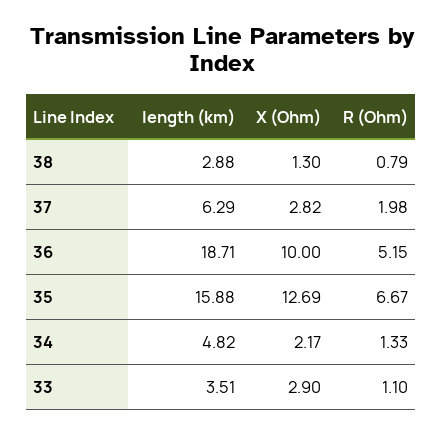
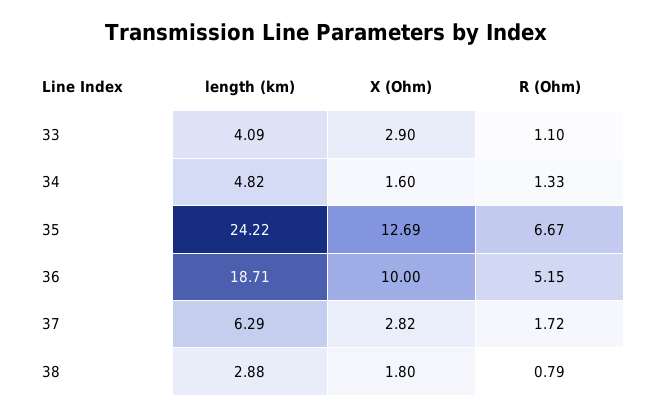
  {
    "length (km)": {
      "38": 2.88,
      "37": 6.29,
      "36": 18.71,
-     "35": 15.88,
+     "35": 24.22,
      "34": 4.82,
-     "33": 3.51
+     "33": 4.09
    },
    "X (Ohm)": {
-     "38": 1.3,
+     "38": 1.8,
      "37": 2.82,
      "36": 10,
      "35": 12.69,
-     "34": 2.17,
+     "34": 1.6,
      "33": 2.9
    },
    "R (Ohm)": {
      "38": 0.79,
-     "37": 1.98,
+     "37": 1.72,
      "36": 5.15,
      "35": 6.67,
      "34": 1.33,
      "33": 1.1
    }
  }

